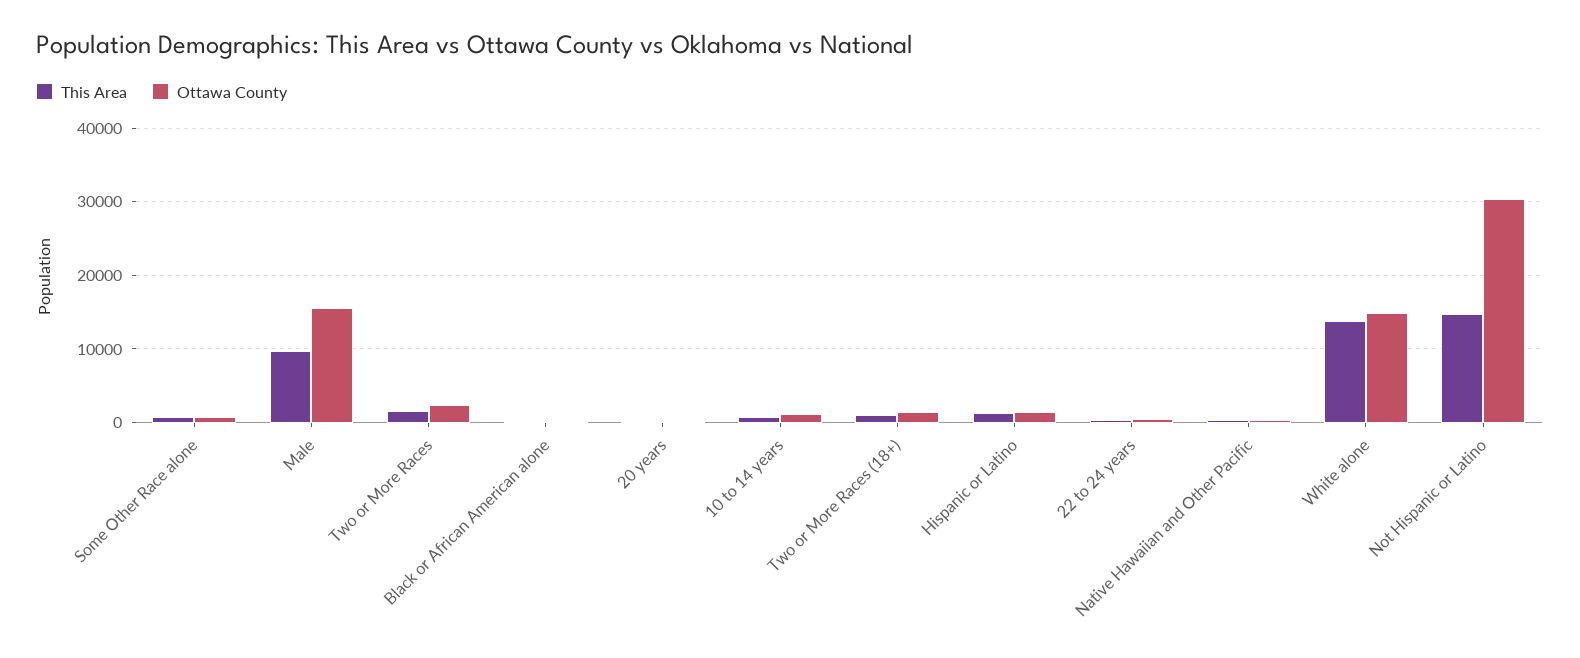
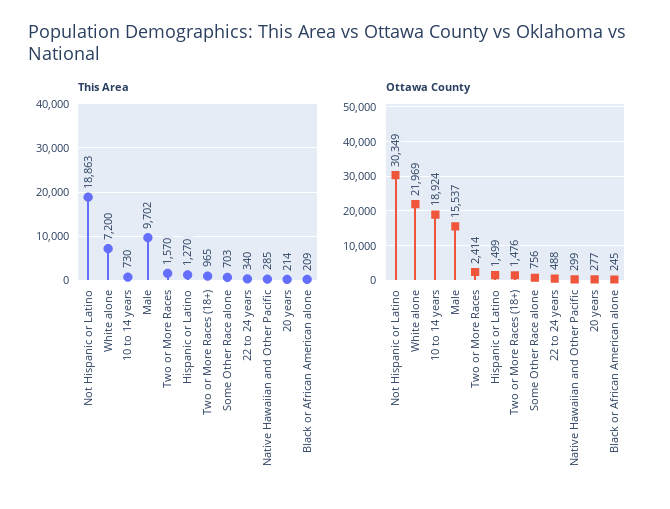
  {
    "This Area": {
      "Some Other Race alone": 703,
      "Male": 9702,
      "Two or More Races": 1570,
      "Black or African American alone": 209,
      "20 years": 214,
      "10 to 14 years": 730,
      "Two or More Races (18+)": 965,
      "Hispanic or Latino": 1270,
      "22 to 24 years": 340,
      "Native Hawaiian and Other Pacific": 285,
-     "White alone": 14000,
+     "White alone": 7200,
-     "Not Hispanic or Latino": 15000
+     "Not Hispanic or Latino": 18863
    },
    "Ottawa County": {
      "Some Other Race alone": 756,
      "Male": 15537,
      "Two or More Races": 2414,
      "Black or African American alone": 245,
      "20 years": 277,
-     "10 to 14 years": 1000,
+     "10 to 14 years": 18924,
      "Two or More Races (18+)": 1476,
      "Hispanic or Latino": 1499,
      "22 to 24 years": 488,
      "Native Hawaiian and Other Pacific": 299,
-     "White alone": 15000,
+     "White alone": 21969,
      "Not Hispanic or Latino": 30349
    }
  }

